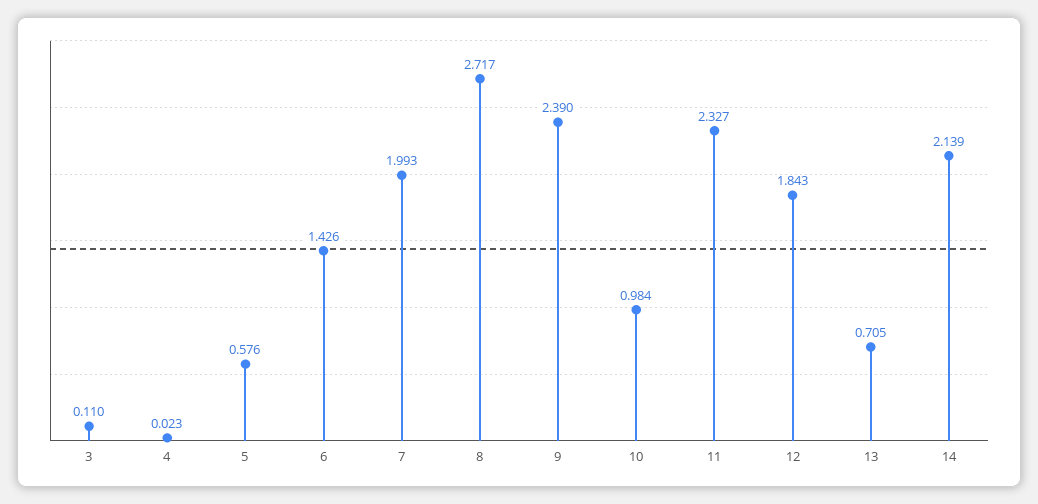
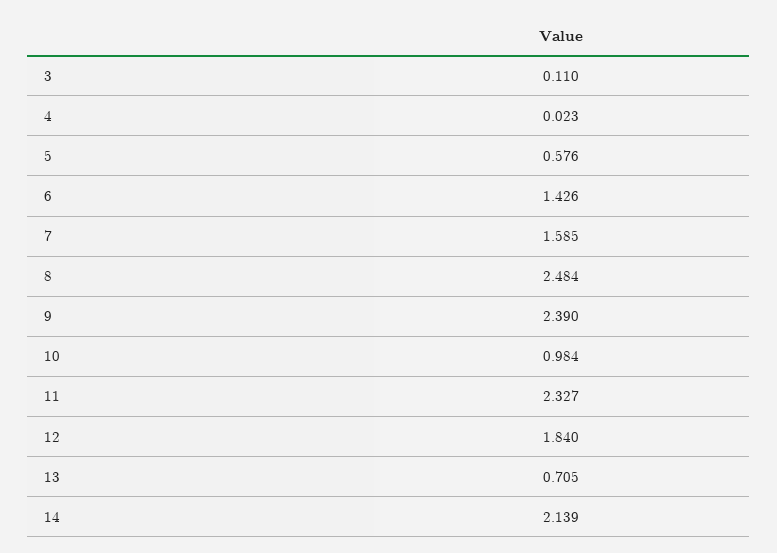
  {
    "3": 0.11,
    "4": 0.023,
    "5": 0.576,
    "6": 1.426,
-   "7": 1.993,
+   "7": 1.585,
-   "8": 2.717,
+   "8": 2.484,
    "9": 2.39,
    "10": 0.984,
    "11": 2.327,
-   "12": 1.843,
+   "12": 1.84,
    "13": 0.705,
    "14": 2.139
  }

